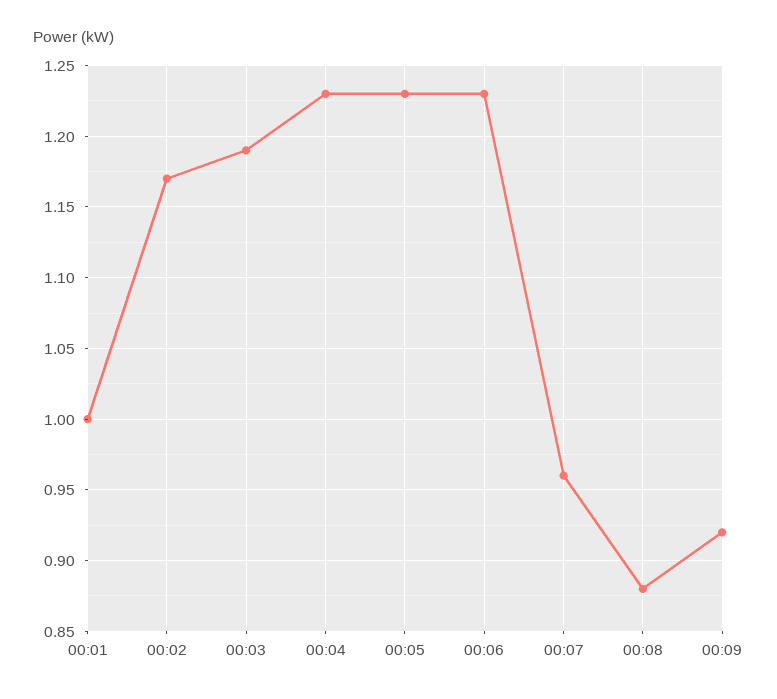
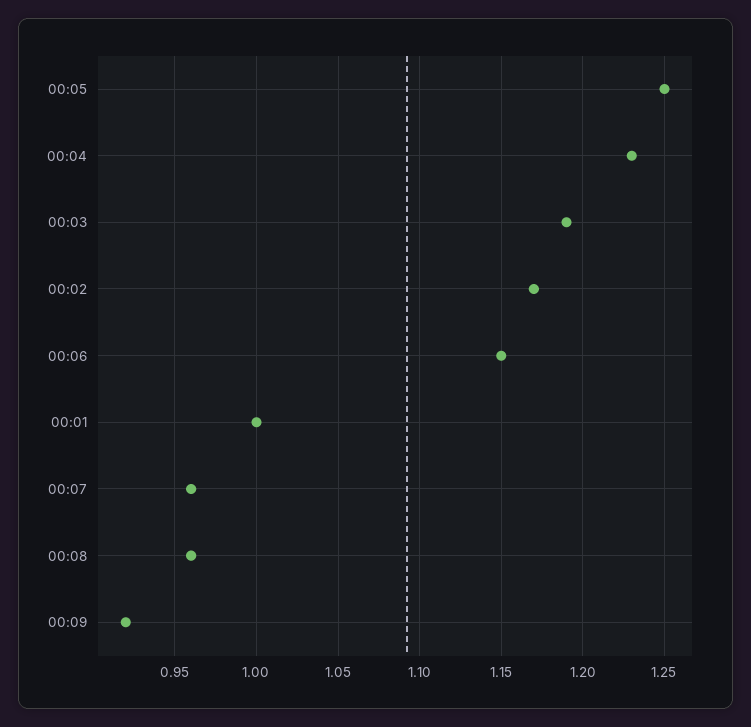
  {
    "00:01": 1,
    "00:02": 1.17,
    "00:03": 1.19,
    "00:04": 1.23,
-   "00:05": 1.23,
+   "00:05": 1.25,
-   "00:06": 1.23,
+   "00:06": 1.15,
    "00:07": 0.96,
-   "00:08": 0.88,
+   "00:08": 0.96,
    "00:09": 0.92
  }

